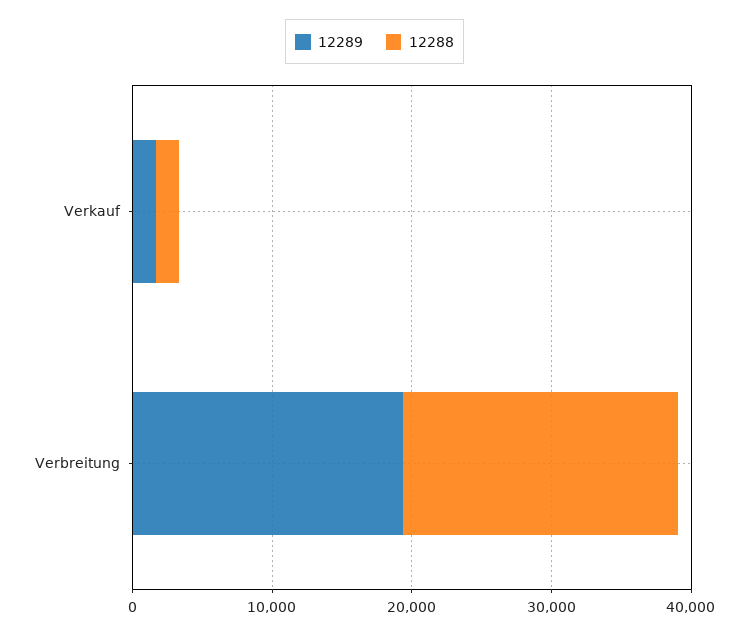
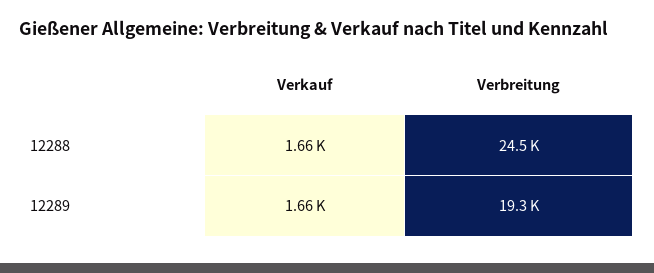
  {
    "12289": {
      "Verkauf": 1660,
      "Verbreitung": 19300
    },
    "12288": {
      "Verkauf": 1660,
-     "Verbreitung": 20000
+     "Verbreitung": 24500
    }
  }

